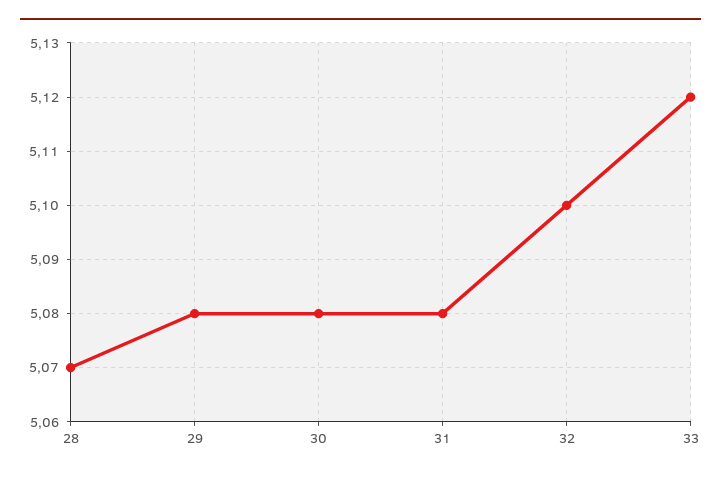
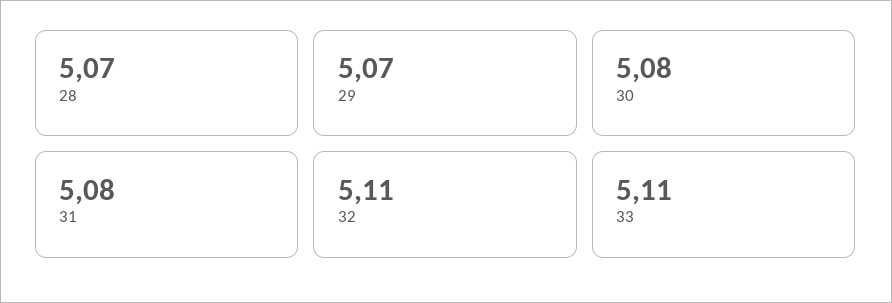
  {
    "28": 5.07,
-   "29": 5.08,
+   "29": 5.07,
    "30": 5.08,
    "31": 5.08,
-   "32": 5.1,
+   "32": 5.11,
-   "33": 5.12
+   "33": 5.11
  }

